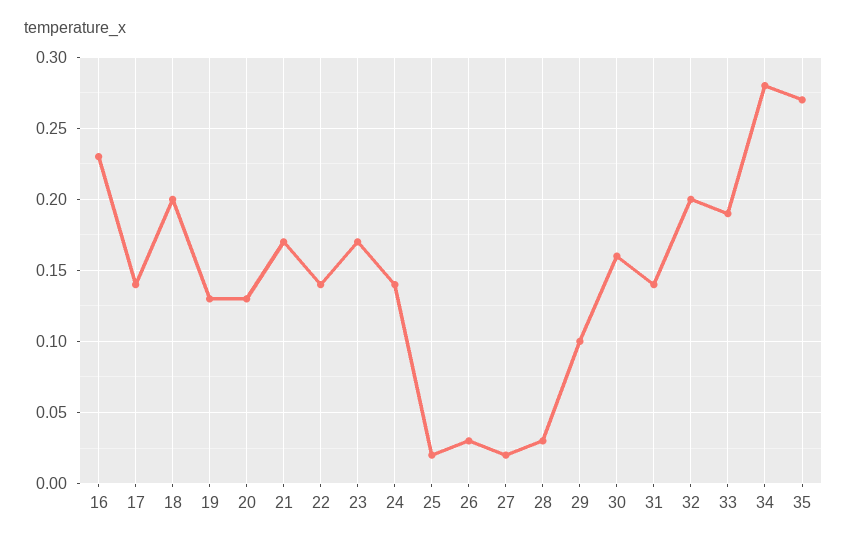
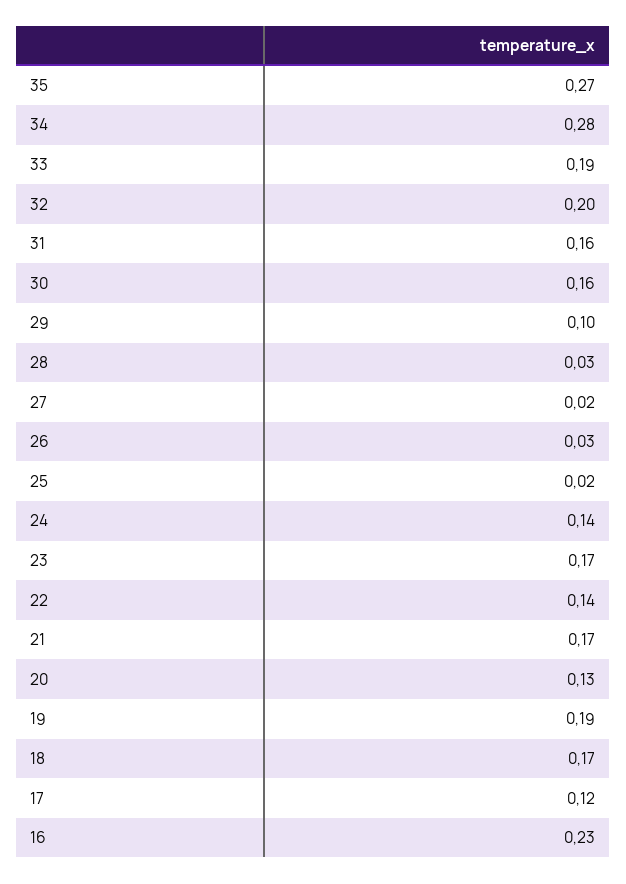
  {
    "16": 0.23,
-   "17": 0.14,
+   "17": 0.12,
-   "18": 0.2,
+   "18": 0.17,
-   "19": 0.13,
+   "19": 0.19,
    "20": 0.13,
    "21": 0.17,
    "22": 0.14,
    "23": 0.17,
    "24": 0.14,
    "25": 0.02,
    "26": 0.03,
    "27": 0.02,
    "28": 0.03,
    "29": 0.1,
    "30": 0.16,
-   "31": 0.14,
+   "31": 0.16,
    "32": 0.2,
    "33": 0.19,
    "34": 0.28,
    "35": 0.27
  }

